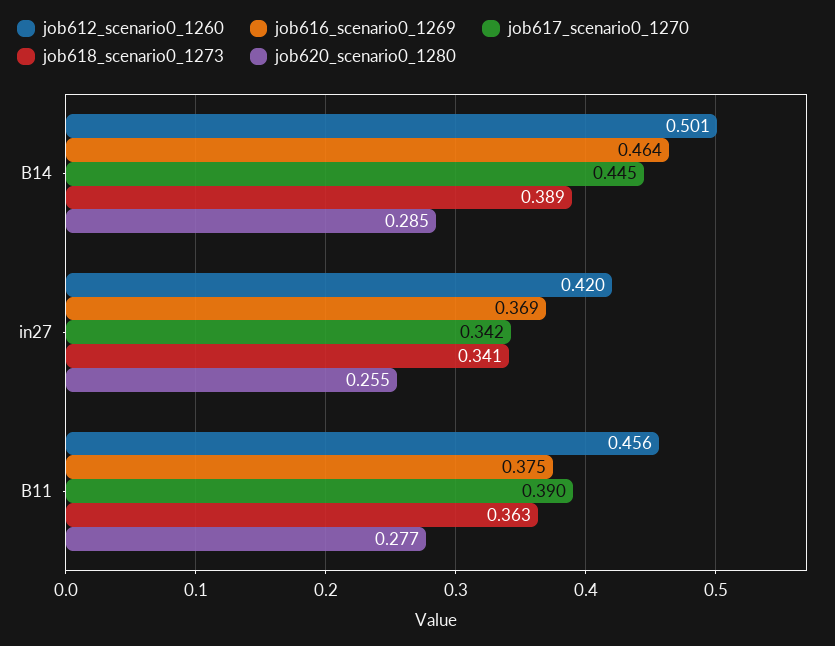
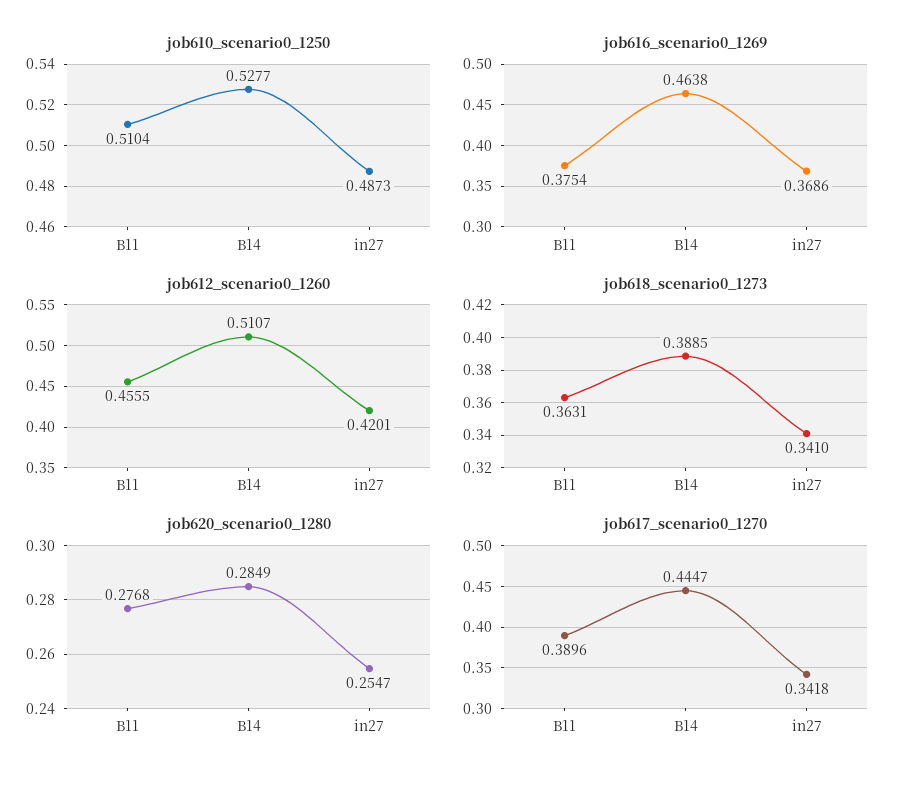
  {
    "job612_scenario0_1260": {
-     "B14": 0.501,
+     "B14": 0.5107,
      "in27": 0.4201,
      "B11": 0.4555
    },
    "job616_scenario0_1269": {
      "B14": 0.4638,
      "in27": 0.3686,
      "B11": 0.3754
    },
    "job617_scenario0_1270": {
      "B14": 0.4447,
      "in27": 0.3418,
      "B11": 0.3896
    },
    "job618_scenario0_1273": {
      "B14": 0.3885,
      "in27": 0.341,
      "B11": 0.3631
    },
    "job620_scenario0_1280": {
      "B14": 0.2849,
      "in27": 0.2547,
      "B11": 0.2768
-   }
+   },
+   "job610_scenario0_1250": {
+     "B11": 0.5104,
+     "B14": 0.5277,
+     "in27": 0.4873
+   }
  }

